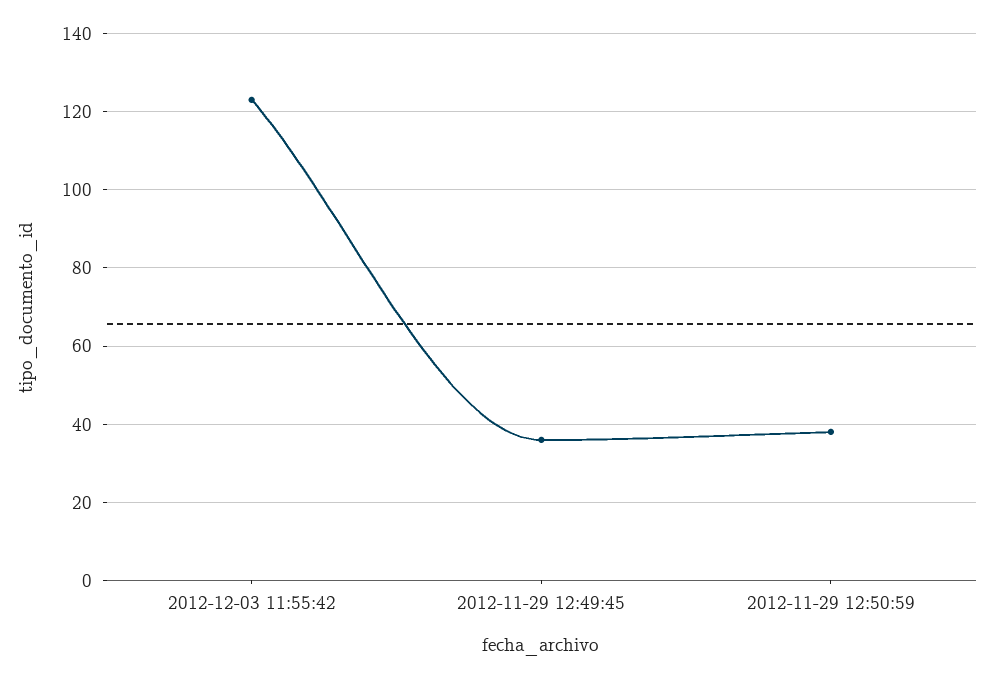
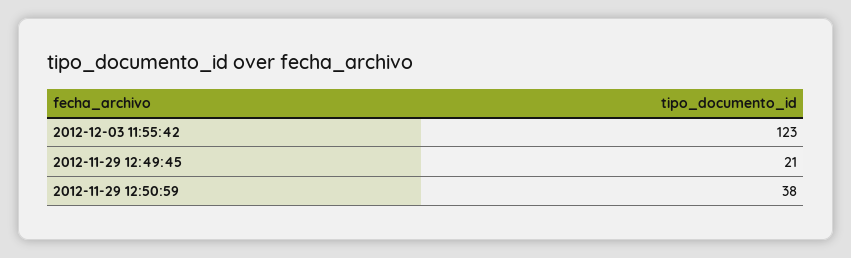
  {
    "2012-12-03 11:55:42": 123,
-   "2012-11-29 12:49:45": 35,
+   "2012-11-29 12:49:45": 21,
    "2012-11-29 12:50:59": 38
  }

